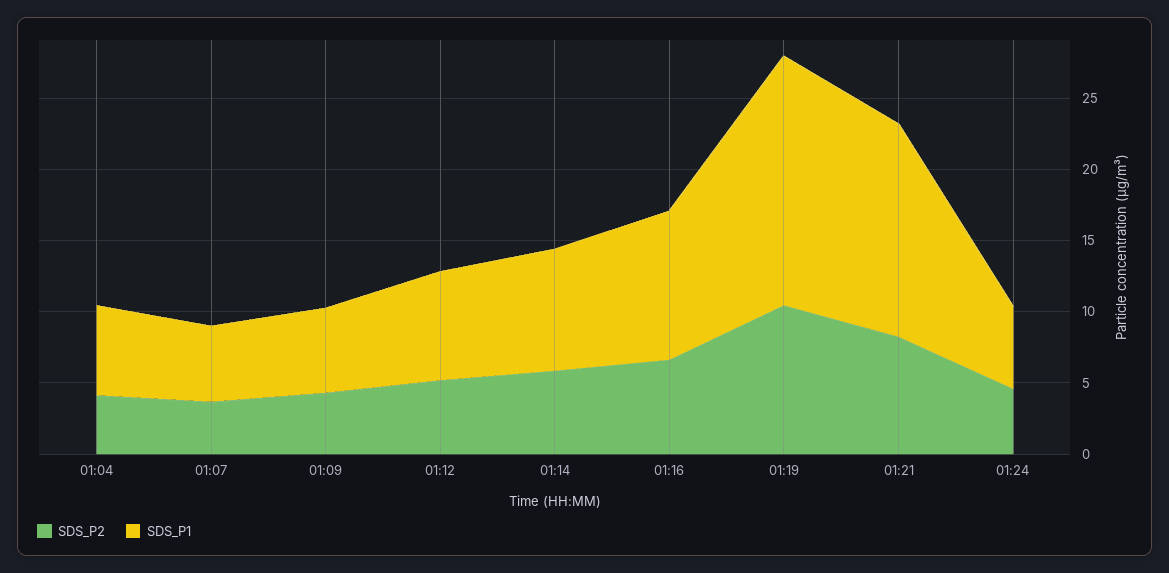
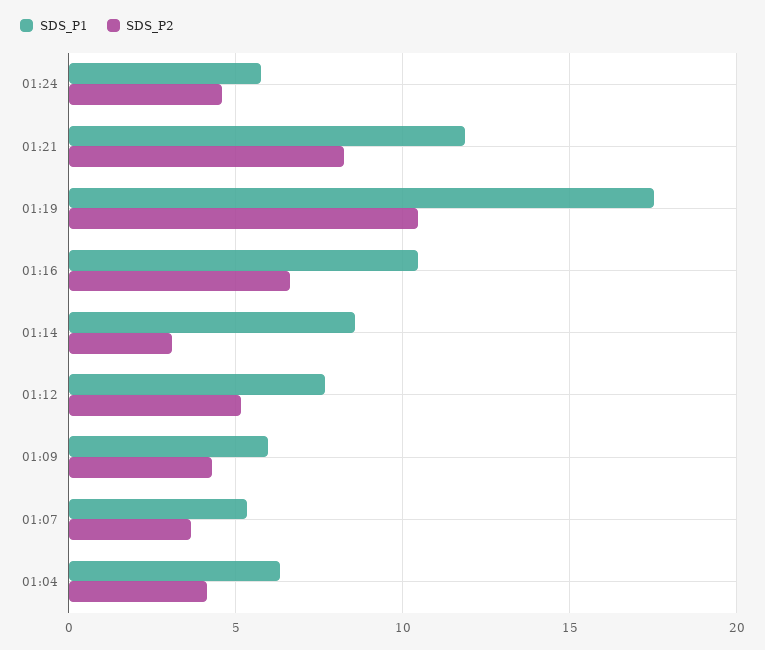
  {
    "SDS_P2": {
      "01:04": 4,
      "01:07": 3.5,
      "01:09": 4.5,
      "01:12": 5,
-     "01:14": 6,
+     "01:14": 3,
      "01:16": 6.5,
      "01:19": 10.5,
      "01:21": 8,
      "01:24": 4.5
    },
    "SDS_P1": {
      "01:04": 6.5,
      "01:07": 5.5,
      "01:09": 6,
      "01:12": 7.5,
      "01:14": 8.5,
      "01:16": 10.5,
      "01:19": 17.5,
-     "01:21": 15,
+     "01:21": 12,
      "01:24": 6
    }
  }

